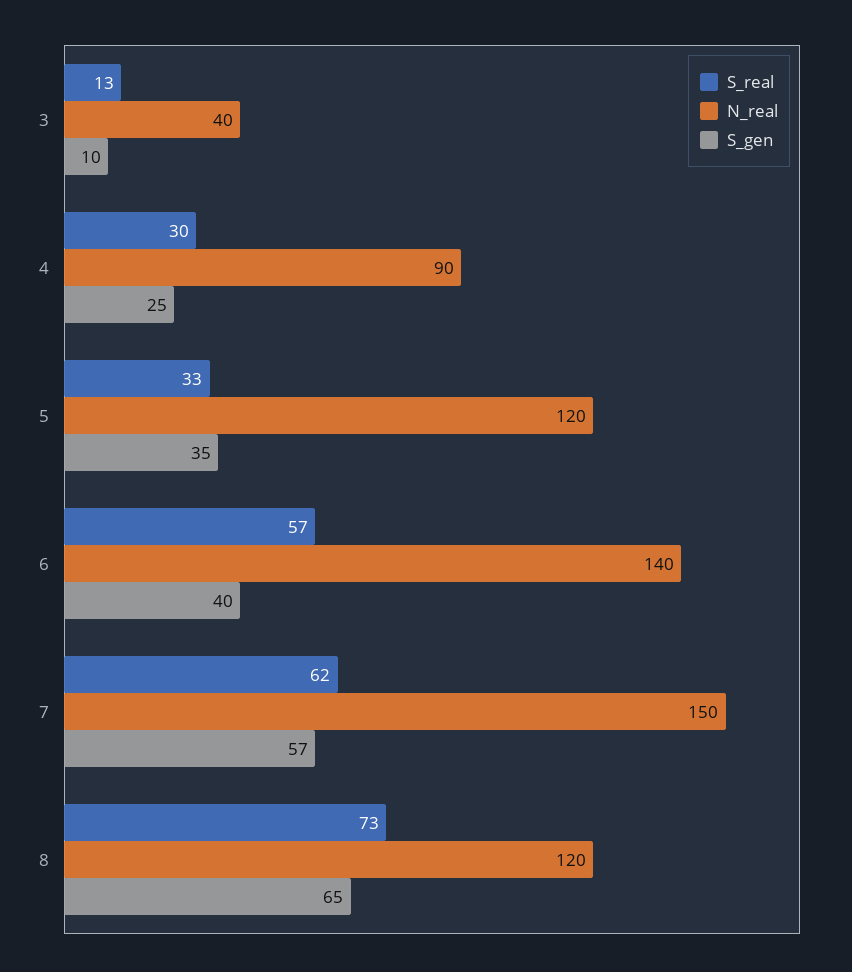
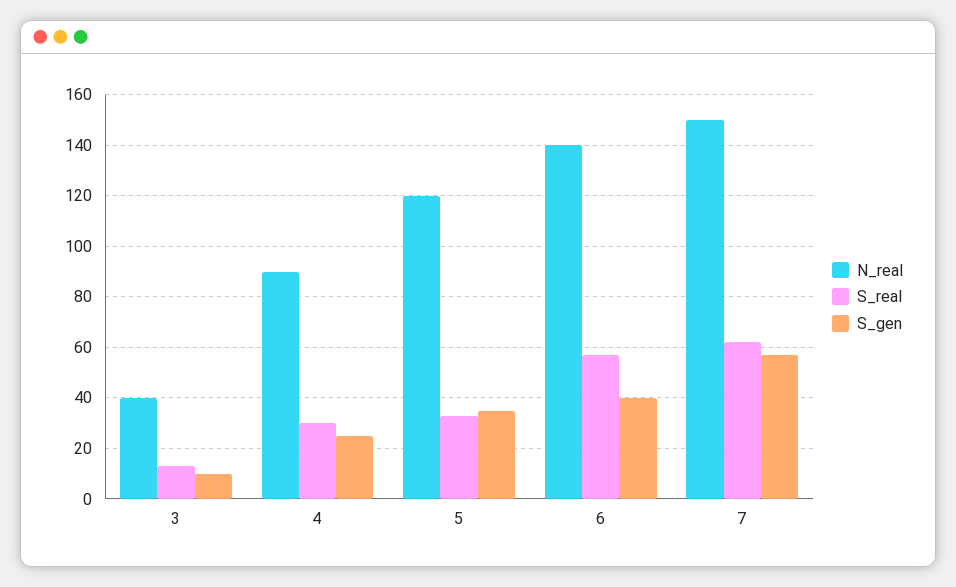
  {
    "S_real": {
      "3": 13,
      "4": 30,
      "5": 33,
      "6": 57,
-     "7": 62,
+     "7": 62
-     "8": 73
    },
    "N_real": {
      "3": 40,
      "4": 90,
      "5": 120,
      "6": 140,
-     "7": 150,
+     "7": 150
-     "8": 120
    },
    "S_gen": {
      "3": 10,
      "4": 25,
      "5": 35,
      "6": 40,
-     "7": 57,
+     "7": 57
-     "8": 65
    }
  }

